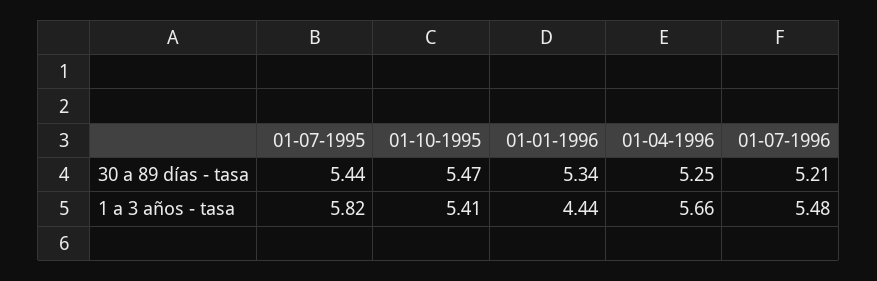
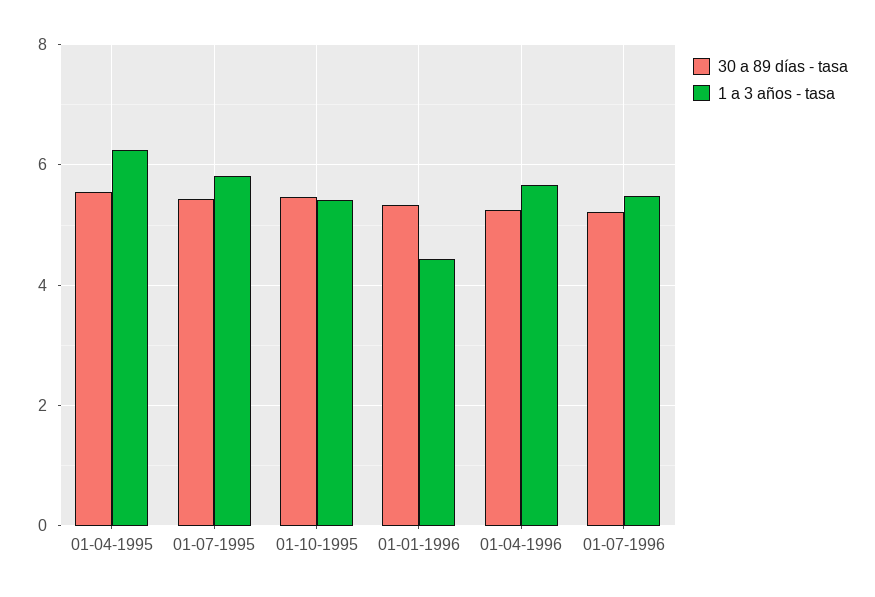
  {
    "30 a 89 días - tasa": {
      "01-07-1995": 5.44,
      "01-10-1995": 5.47,
      "01-01-1996": 5.34,
      "01-04-1996": 5.25,
-     "01-07-1996": 5.21
+     "01-07-1996": 5.21,
+     "01-04-1995": 5.6
    },
    "1 a 3 años - tasa": {
      "01-07-1995": 5.82,
      "01-10-1995": 5.41,
      "01-01-1996": 4.44,
      "01-04-1996": 5.66,
-     "01-07-1996": 5.48
+     "01-07-1996": 5.48,
+     "01-04-1995": 6.2
    }
  }

